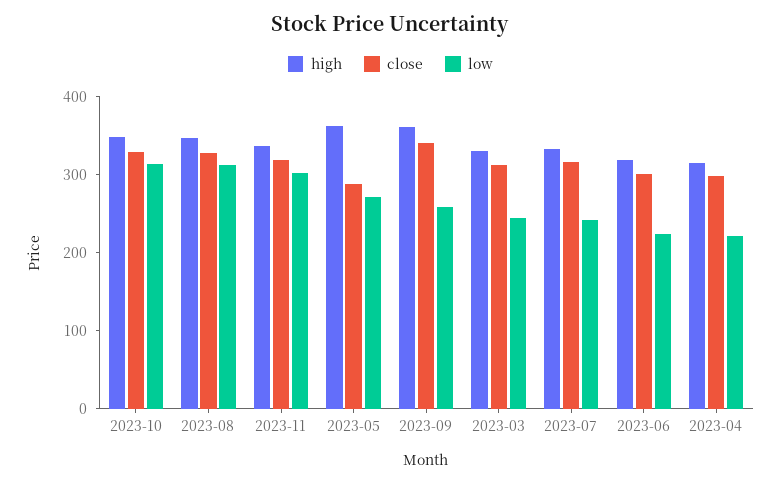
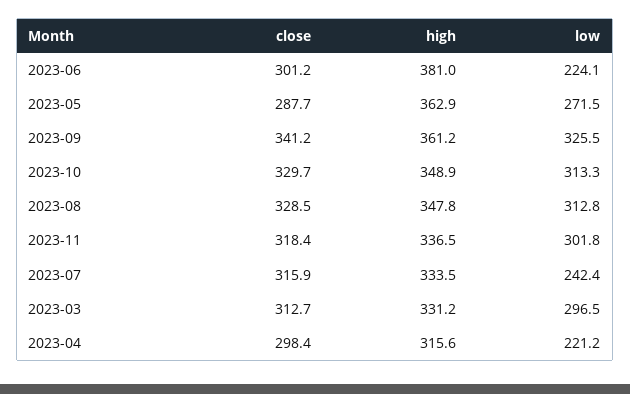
  {
    "high": {
      "2023-10": 348.9,
      "2023-08": 347.8,
      "2023-11": 336.5,
      "2023-05": 362.9,
      "2023-09": 361.2,
      "2023-03": 331.2,
      "2023-07": 333.5,
-     "2023-06": 320,
+     "2023-06": 381,
      "2023-04": 315.6
    },
    "close": {
      "2023-10": 329.7,
      "2023-08": 328.5,
      "2023-11": 318.4,
      "2023-05": 287.7,
      "2023-09": 341.2,
      "2023-03": 312.7,
      "2023-07": 315.9,
      "2023-06": 301.2,
      "2023-04": 298.4
    },
    "low": {
      "2023-10": 313.3,
      "2023-08": 312.8,
      "2023-11": 301.8,
      "2023-05": 271.5,
-     "2023-09": 260,
+     "2023-09": 325.5,
-     "2023-03": 240,
+     "2023-03": 296.5,
      "2023-07": 242.4,
      "2023-06": 224.1,
      "2023-04": 221.2
    }
  }

